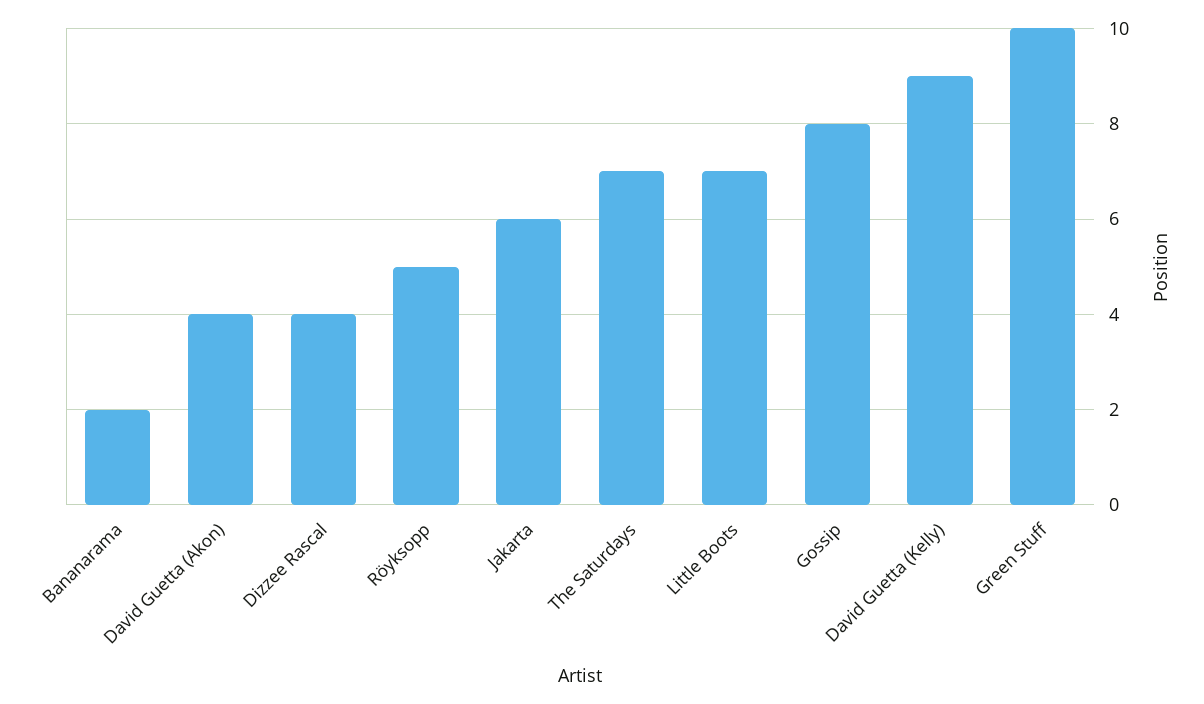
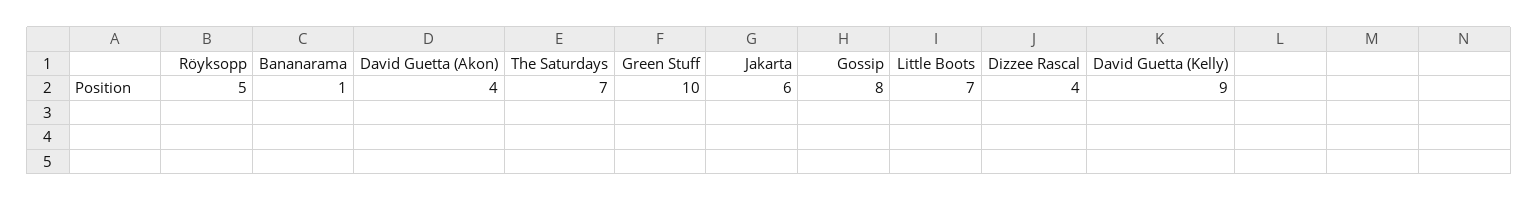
  {
-   "Bananarama": 2,
+   "Bananarama": 1,
    "David Guetta (Akon)": 4,
    "Dizzee Rascal": 4,
    "Röyksopp": 5,
    "Jakarta": 6,
    "The Saturdays": 7,
    "Little Boots": 7,
    "Gossip": 8,
    "David Guetta (Kelly)": 9,
    "Green Stuff": 10
  }

